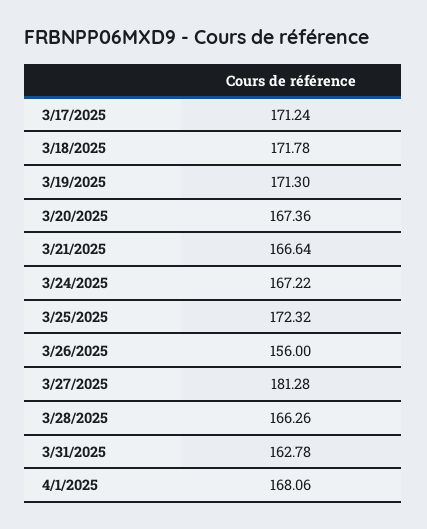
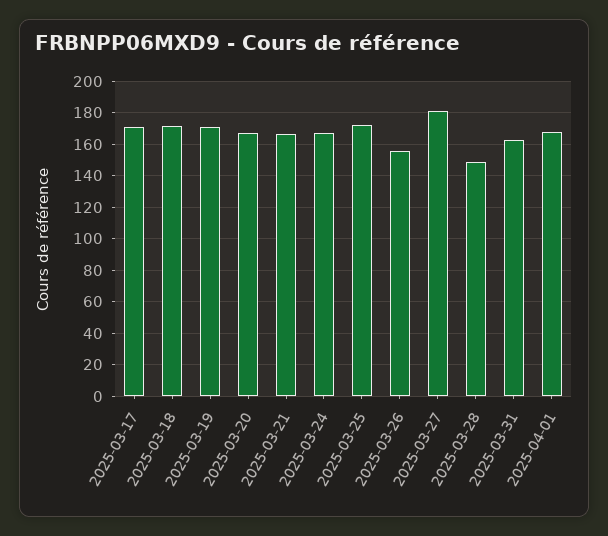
  {
    "3/17/2025": 171.24,
    "3/18/2025": 171.78,
    "3/19/2025": 171.3,
    "3/20/2025": 167.36,
    "3/21/2025": 166.64,
    "3/24/2025": 167.22,
    "3/25/2025": 172.32,
    "3/26/2025": 156,
    "3/27/2025": 181.28,
-   "3/28/2025": 166.26,
+   "3/28/2025": 150,
    "3/31/2025": 162.78,
    "4/1/2025": 168.06
  }

